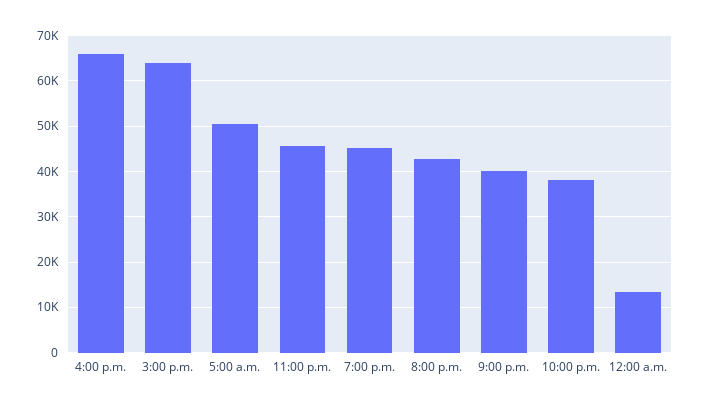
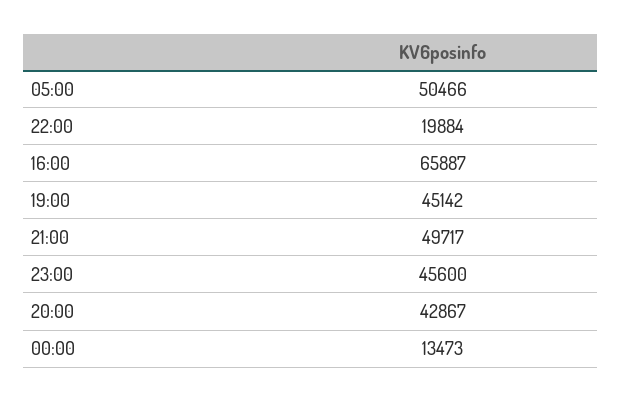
  {
    "4:00 p.m.": 65887,
-   "3:00 p.m.": 64000,
    "5:00 a.m.": 50466,
    "11:00 p.m.": 45600,
    "7:00 p.m.": 45142,
    "8:00 p.m.": 42867,
-   "9:00 p.m.": 40000,
+   "9:00 p.m.": 49717,
-   "10:00 p.m.": 38000,
+   "10:00 p.m.": 19884,
    "12:00 a.m.": 13473
  }

